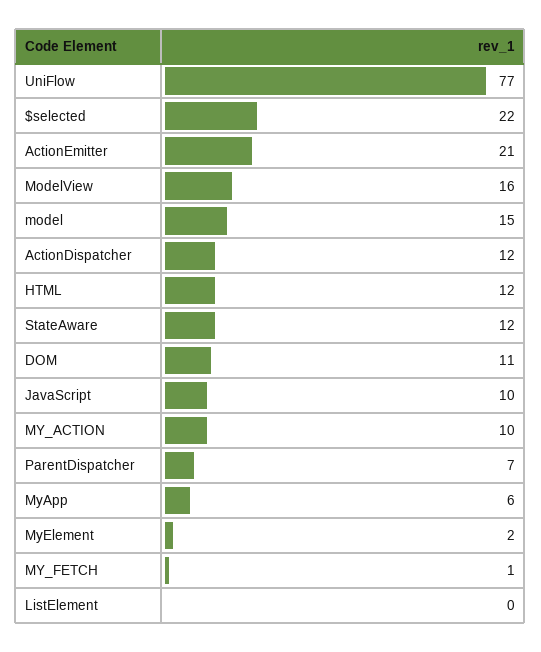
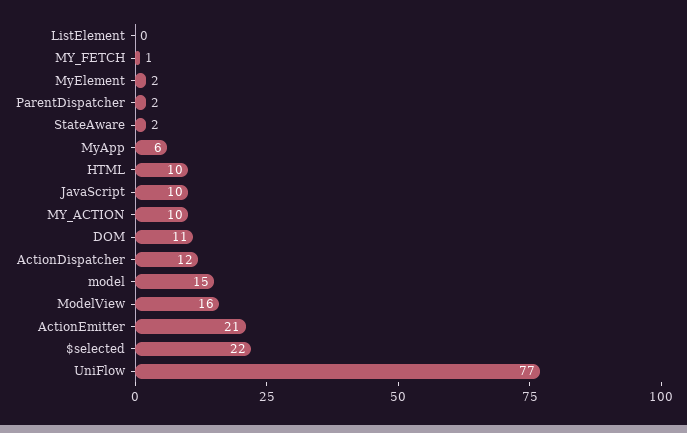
  {
    "UniFlow": 77,
    "$selected": 22,
    "ActionEmitter": 21,
    "ModelView": 16,
    "model": 15,
    "ActionDispatcher": 12,
-   "HTML": 12,
+   "HTML": 10,
-   "StateAware": 12,
+   "StateAware": 2,
    "DOM": 11,
    "JavaScript": 10,
    "MY_ACTION": 10,
-   "ParentDispatcher": 7,
+   "ParentDispatcher": 2,
    "MyApp": 6,
    "MyElement": 2,
    "MY_FETCH": 1,
    "ListElement": 0
  }

